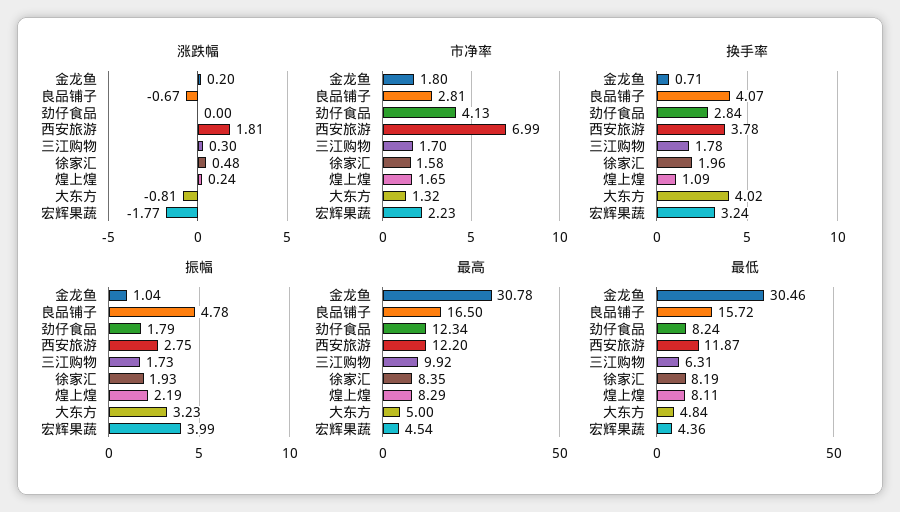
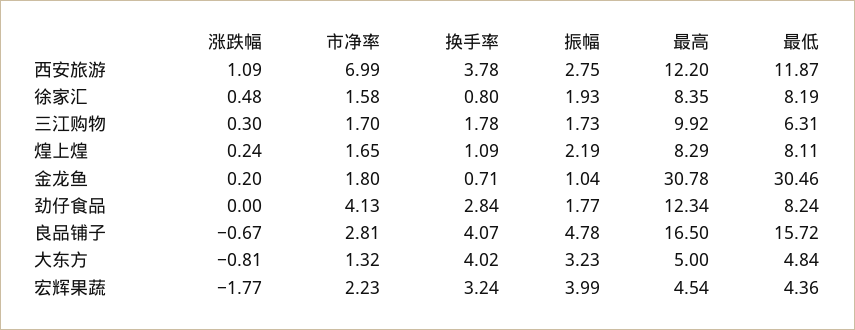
  {
    "涨跌幅": {
      "金龙鱼": 0.2,
      "良品铺子": -0.67,
      "劲仔食品": 0,
-     "西安旅游": 1.81,
+     "西安旅游": 1.09,
      "三江购物": 0.3,
      "徐家汇": 0.48,
      "煌上煌": 0.24,
      "大东方": -0.81,
      "宏辉果蔬": -1.77
    },
    "市净率": {
      "金龙鱼": 1.8,
      "良品铺子": 2.81,
      "劲仔食品": 4.13,
      "西安旅游": 6.99,
      "三江购物": 1.7,
      "徐家汇": 1.58,
      "煌上煌": 1.65,
      "大东方": 1.32,
      "宏辉果蔬": 2.23
    },
    "换手率": {
      "金龙鱼": 0.71,
      "良品铺子": 4.07,
      "劲仔食品": 2.84,
      "西安旅游": 3.78,
      "三江购物": 1.78,
-     "徐家汇": 1.96,
+     "徐家汇": 0.8,
      "煌上煌": 1.09,
      "大东方": 4.02,
      "宏辉果蔬": 3.24
    },
    "振幅": {
      "金龙鱼": 1.04,
      "良品铺子": 4.78,
-     "劲仔食品": 1.79,
+     "劲仔食品": 1.77,
      "西安旅游": 2.75,
      "三江购物": 1.73,
      "徐家汇": 1.93,
      "煌上煌": 2.19,
      "大东方": 3.23,
      "宏辉果蔬": 3.99
    },
    "最高": {
      "金龙鱼": 30.78,
      "良品铺子": 16.5,
      "劲仔食品": 12.34,
      "西安旅游": 12.2,
      "三江购物": 9.92,
      "徐家汇": 8.35,
      "煌上煌": 8.29,
      "大东方": 5,
      "宏辉果蔬": 4.54
    },
    "最低": {
      "金龙鱼": 30.46,
      "良品铺子": 15.72,
      "劲仔食品": 8.24,
      "西安旅游": 11.87,
      "三江购物": 6.31,
      "徐家汇": 8.19,
      "煌上煌": 8.11,
      "大东方": 4.84,
      "宏辉果蔬": 4.36
    }
  }

